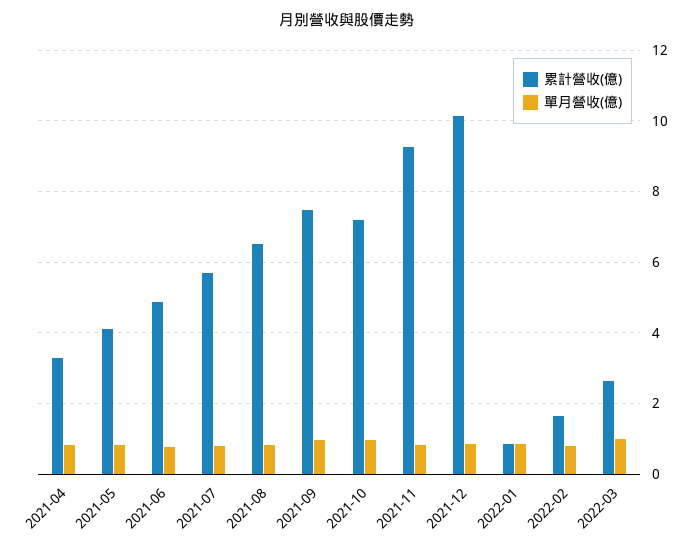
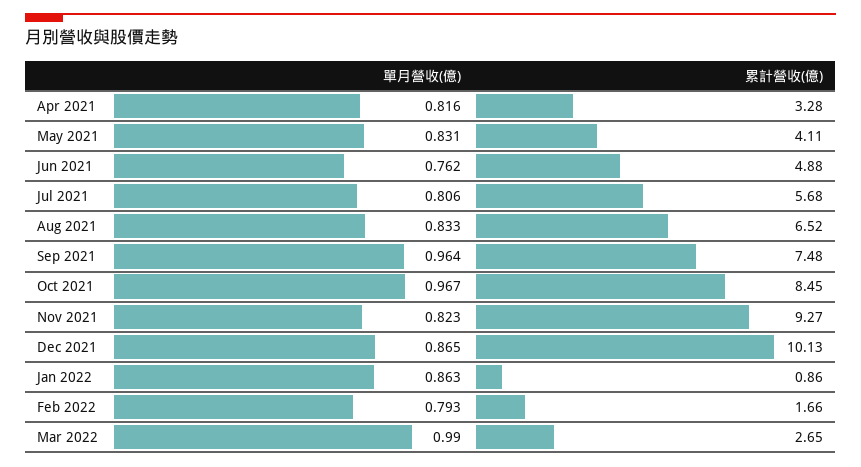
  {
    "累計營收(億)": {
      "2021-04": 3.28,
      "2021-05": 4.11,
      "2021-06": 4.88,
      "2021-07": 5.68,
      "2021-08": 6.52,
      "2021-09": 7.48,
-     "2021-10": 7.2,
+     "2021-10": 8.45,
      "2021-11": 9.27,
      "2021-12": 10.13,
      "2022-01": 0.86,
      "2022-02": 1.66,
      "2022-03": 2.65
    },
    "單月營收(億)": {
      "2021-04": 0.816,
      "2021-05": 0.831,
      "2021-06": 0.762,
      "2021-07": 0.806,
      "2021-08": 0.833,
      "2021-09": 0.964,
      "2021-10": 0.967,
      "2021-11": 0.823,
      "2021-12": 0.865,
      "2022-01": 0.863,
      "2022-02": 0.793,
      "2022-03": 0.99
    }
  }

